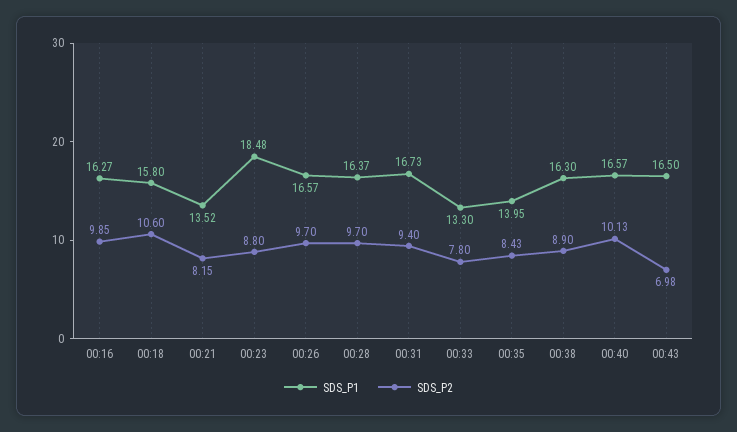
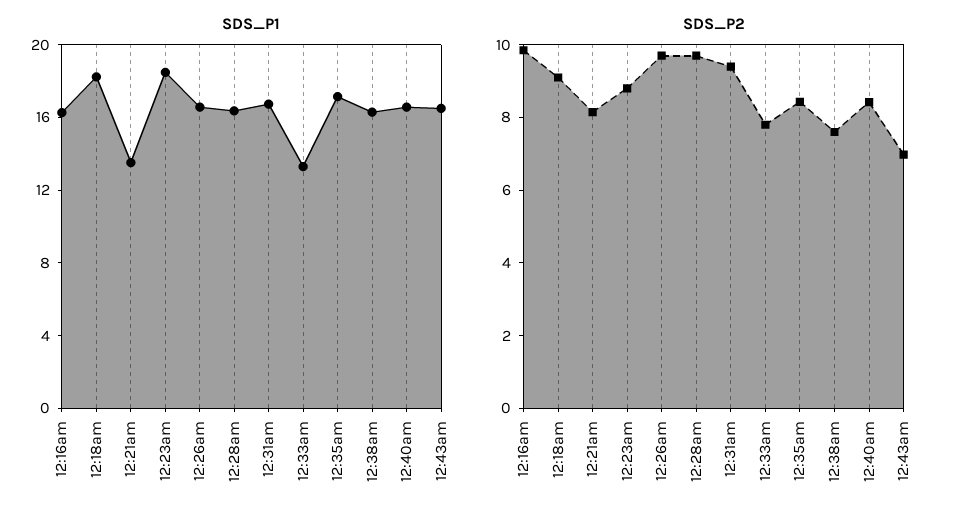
  {
    "SDS_P1": {
      "00:16": 16.27,
-     "00:18": 15.8,
+     "00:18": 18,
      "00:21": 13.52,
      "00:23": 18.48,
      "00:26": 16.57,
      "00:28": 16.37,
      "00:31": 16.73,
      "00:33": 13.3,
-     "00:35": 13.95,
+     "00:35": 17,
      "00:38": 16.3,
      "00:40": 16.57,
      "00:43": 16.5
    },
    "SDS_P2": {
      "00:16": 9.85,
-     "00:18": 10.6,
+     "00:18": 9,
      "00:21": 8.15,
      "00:23": 8.8,
      "00:26": 9.7,
      "00:28": 9.7,
      "00:31": 9.4,
      "00:33": 7.8,
      "00:35": 8.43,
-     "00:38": 8.9,
+     "00:38": 7.5,
-     "00:40": 10.13,
+     "00:40": 8.5,
      "00:43": 6.98
    }
  }

